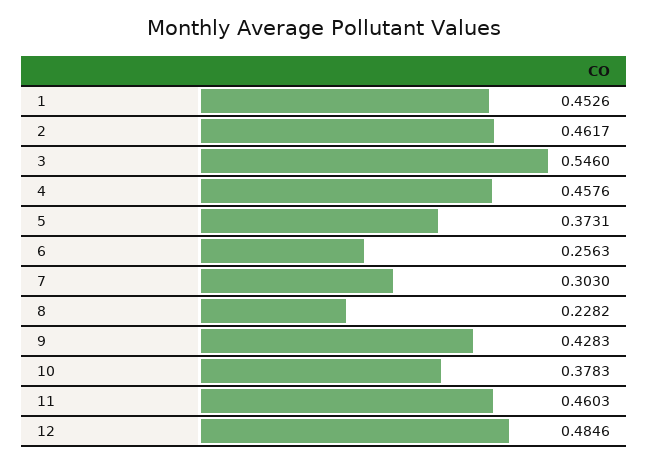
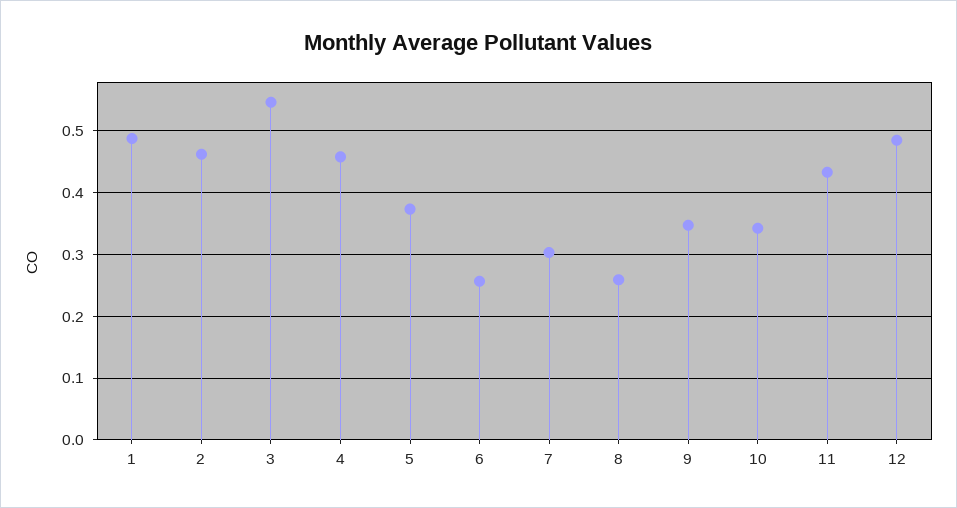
  {
-   "1": 0.4526,
+   "1": 0.49,
    "2": 0.4617,
    "3": 0.546,
    "4": 0.4576,
    "5": 0.3731,
    "6": 0.2563,
    "7": 0.303,
-   "8": 0.2282,
+   "8": 0.26,
-   "9": 0.4283,
+   "9": 0.35,
-   "10": 0.3783,
+   "10": 0.34,
-   "11": 0.4603,
+   "11": 0.43,
    "12": 0.4846
  }

